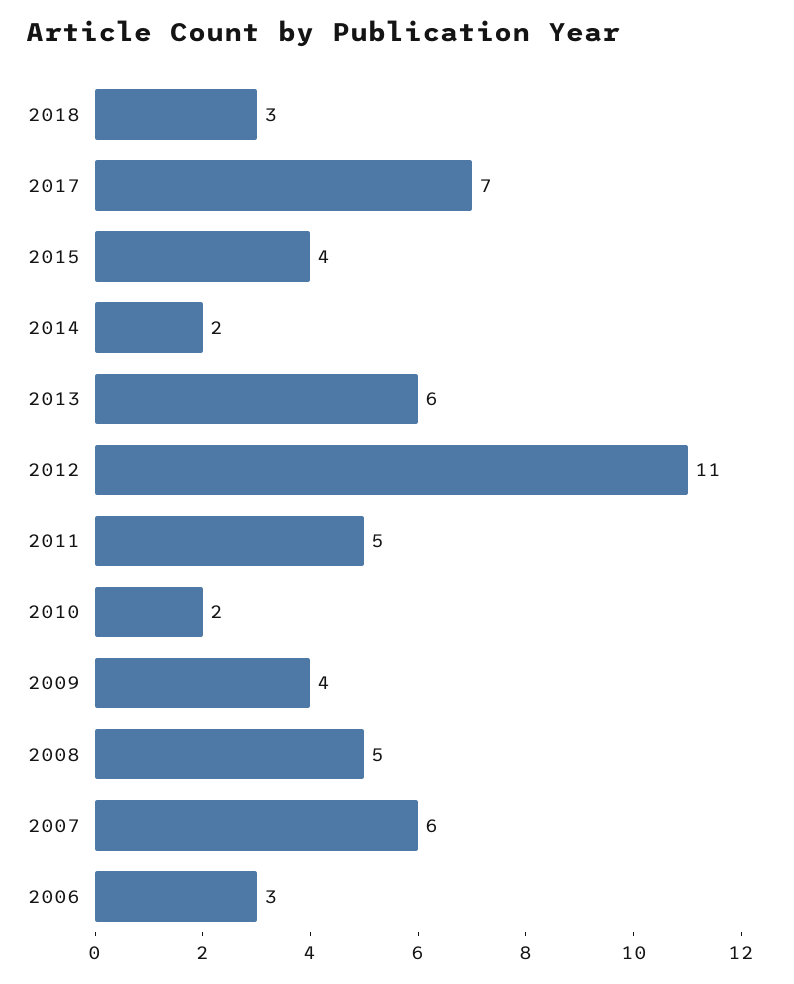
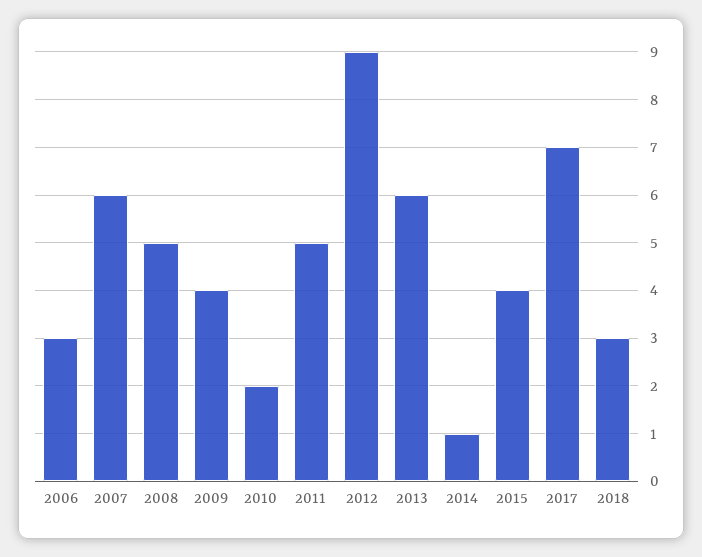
  {
    "2018": 3,
    "2017": 7,
    "2015": 4,
-   "2014": 2,
+   "2014": 1,
    "2013": 6,
-   "2012": 11,
+   "2012": 9,
    "2011": 5,
    "2010": 2,
    "2009": 4,
    "2008": 5,
    "2007": 6,
    "2006": 3
  }

